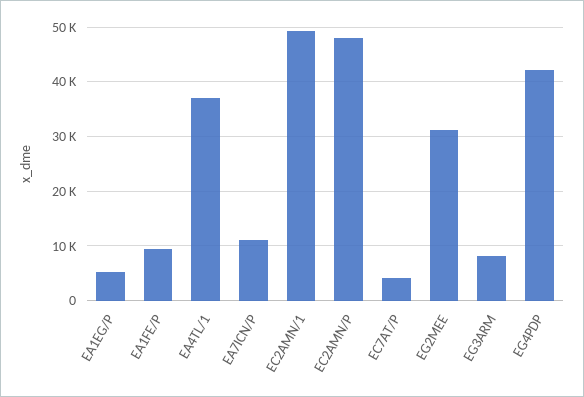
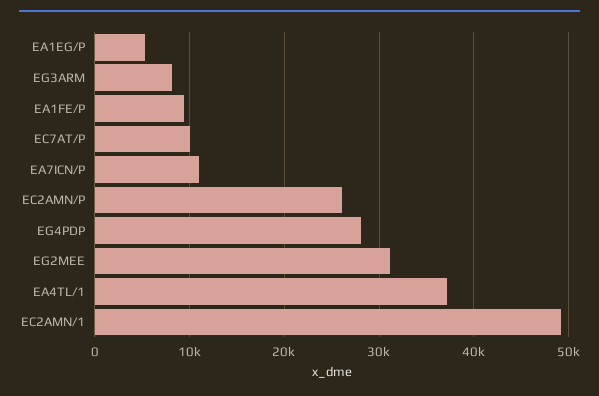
  {
    "EA1EG/P": 5000,
    "EA1FE/P": 9000,
    "EA4TL/1": 37000,
    "EA7ICN/P": 11000,
    "EC2AMN/1": 49000,
-   "EC2AMN/P": 48000,
+   "EC2AMN/P": 26000,
-   "EC7AT/P": 4000,
+   "EC7AT/P": 10000,
    "EG2MEE": 31000,
    "EG3ARM": 8000,
-   "EG4PDP": 42000
+   "EG4PDP": 28000
  }

